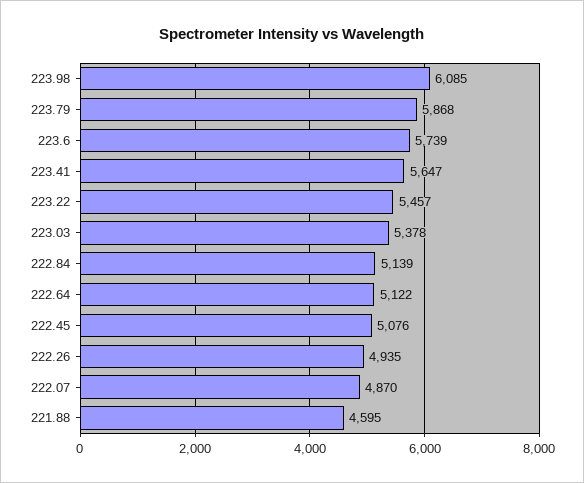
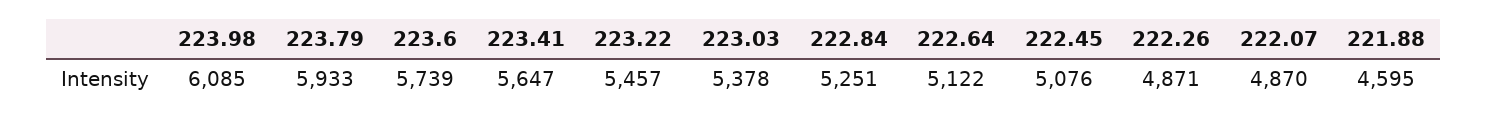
  {
    "223.98": 6085,
-   "223.79": 5868,
+   "223.79": 5933,
    "223.6": 5739,
    "223.41": 5647,
    "223.22": 5457,
    "223.03": 5378,
-   "222.84": 5139,
+   "222.84": 5251,
    "222.64": 5122,
    "222.45": 5076,
-   "222.26": 4935,
+   "222.26": 4871,
    "222.07": 4870,
    "221.88": 4595
  }

